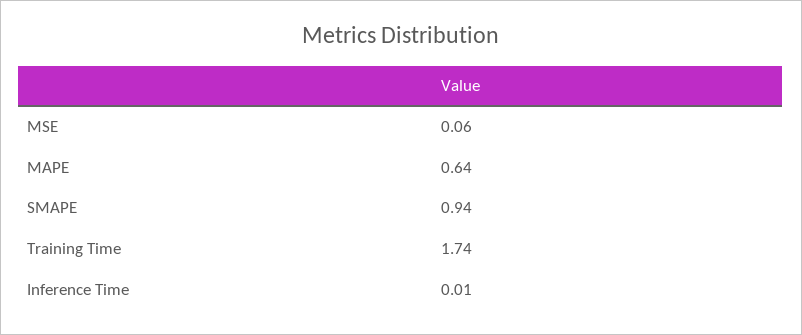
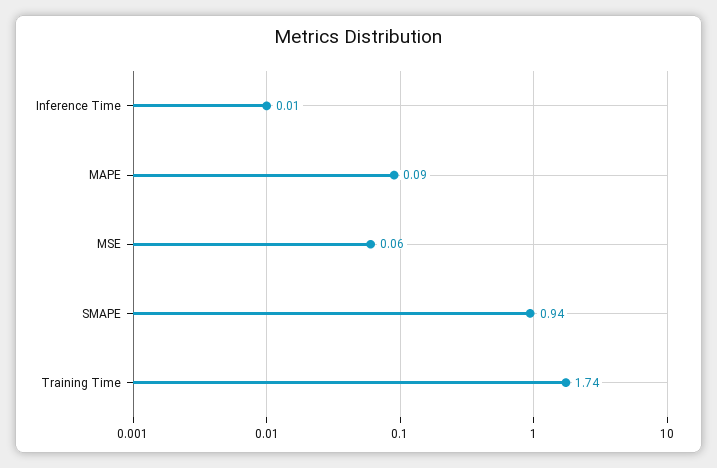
  {
    "MSE": 0.06,
-   "MAPE": 0.64,
+   "MAPE": 0.09,
    "SMAPE": 0.94,
    "Training Time": 1.74,
    "Inference Time": 0.01
  }

